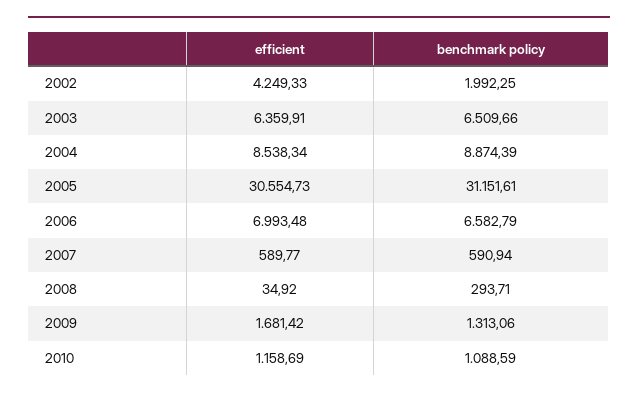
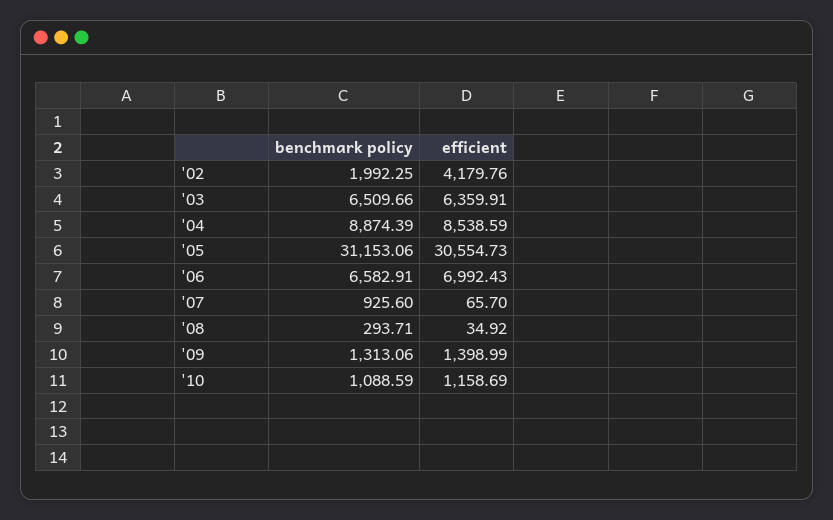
  {
    "efficient": {
-     "2002": 4249.33,
+     "2002": 4179.76,
      "2003": 6359.91,
-     "2004": 8538.34,
+     "2004": 8538.59,
      "2005": 30554.73,
-     "2006": 6993.48,
+     "2006": 6992.43,
-     "2007": 589.77,
+     "2007": 65.7,
      "2008": 34.92,
-     "2009": 1681.42,
+     "2009": 1398.99,
      "2010": 1158.69
    },
    "benchmark policy": {
      "2002": 1992.25,
      "2003": 6509.66,
      "2004": 8874.39,
-     "2005": 31151.61,
+     "2005": 31153.06,
-     "2006": 6582.79,
+     "2006": 6582.91,
-     "2007": 590.94,
+     "2007": 925.6,
      "2008": 293.71,
      "2009": 1313.06,
      "2010": 1088.59
    }
  }

